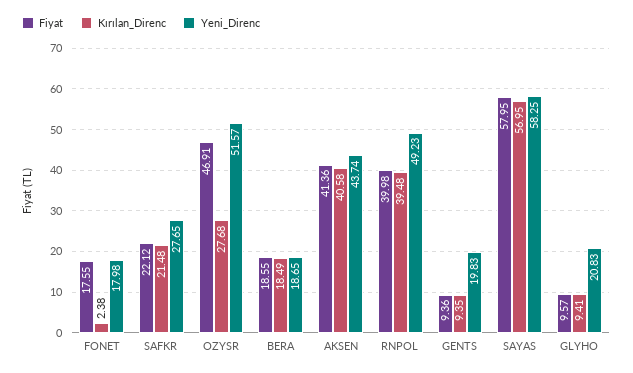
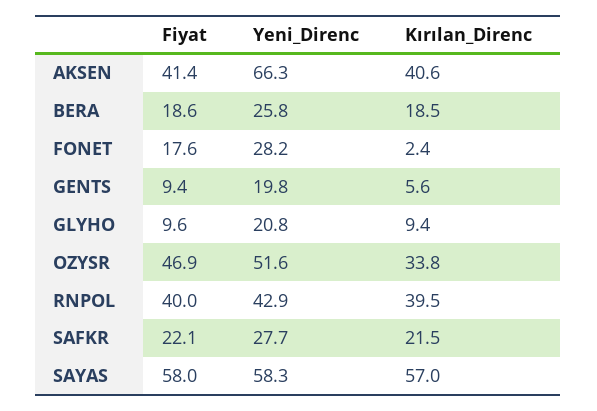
  {
    "Fiyat": {
      "FONET": 17.55,
      "SAFKR": 22.12,
      "OZYSR": 46.91,
      "BERA": 18.55,
      "AKSEN": 41.36,
      "RNPOL": 39.98,
      "GENTS": 9.36,
      "SAYAS": 57.95,
      "GLYHO": 9.57
    },
    "Kırılan_Direnc": {
      "FONET": 2.38,
      "SAFKR": 21.48,
-     "OZYSR": 27.68,
+     "OZYSR": 33.8,
      "BERA": 18.49,
      "AKSEN": 40.58,
      "RNPOL": 39.48,
-     "GENTS": 9.35,
+     "GENTS": 5.6,
      "SAYAS": 56.95,
      "GLYHO": 9.41
    },
    "Yeni_Direnc": {
-     "FONET": 17.98,
+     "FONET": 28.2,
      "SAFKR": 27.65,
      "OZYSR": 51.57,
-     "BERA": 18.65,
+     "BERA": 25.8,
-     "AKSEN": 43.74,
+     "AKSEN": 66.3,
-     "RNPOL": 49.23,
+     "RNPOL": 42.9,
      "GENTS": 19.83,
      "SAYAS": 58.25,
      "GLYHO": 20.83
    }
  }

